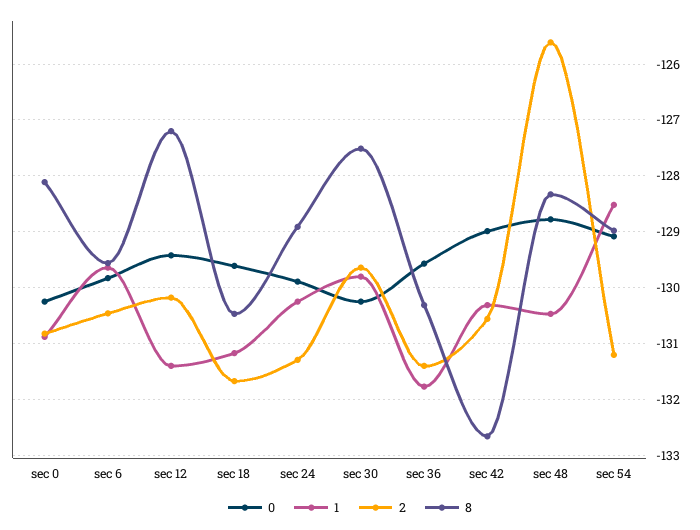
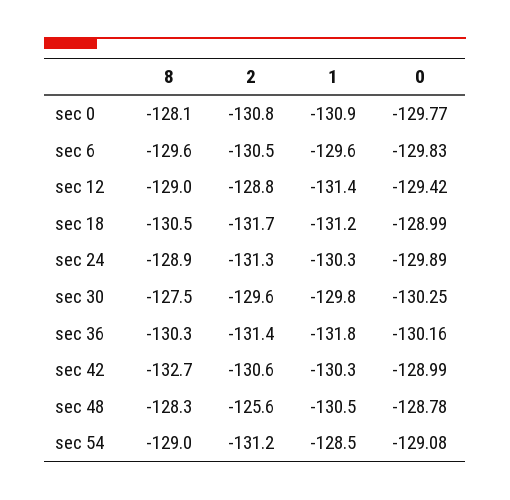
  {
    "0": {
-     "sec 0": -130.2,
+     "sec 0": -129.77,
      "sec 6": -129.83,
      "sec 12": -129.42,
-     "sec 18": -129.6,
+     "sec 18": -128.99,
      "sec 24": -129.89,
      "sec 30": -130.25,
-     "sec 36": -129.6,
+     "sec 36": -130.16,
      "sec 42": -128.99,
      "sec 48": -128.78,
      "sec 54": -129.08
    },
    "1": {
      "sec 0": -130.9,
      "sec 6": -129.6,
      "sec 12": -131.4,
      "sec 18": -131.2,
      "sec 24": -130.3,
      "sec 30": -129.8,
      "sec 36": -131.8,
      "sec 42": -130.3,
      "sec 48": -130.5,
      "sec 54": -128.5
    },
    "2": {
      "sec 0": -130.8,
      "sec 6": -130.5,
-     "sec 12": -130.2,
+     "sec 12": -128.8,
      "sec 18": -131.7,
      "sec 24": -131.3,
      "sec 30": -129.6,
      "sec 36": -131.4,
      "sec 42": -130.6,
      "sec 48": -125.6,
      "sec 54": -131.2
    },
    "8": {
      "sec 0": -128.1,
      "sec 6": -129.6,
-     "sec 12": -127.2,
+     "sec 12": -129,
      "sec 18": -130.5,
      "sec 24": -128.9,
      "sec 30": -127.5,
      "sec 36": -130.3,
      "sec 42": -132.7,
      "sec 48": -128.3,
      "sec 54": -129
    }
  }

